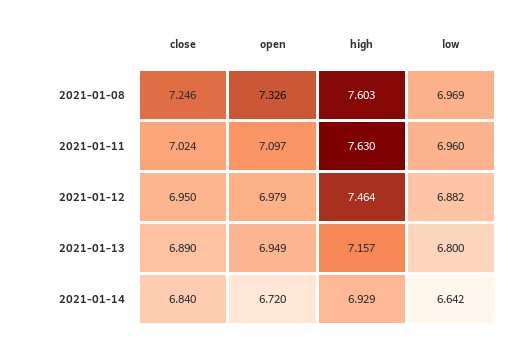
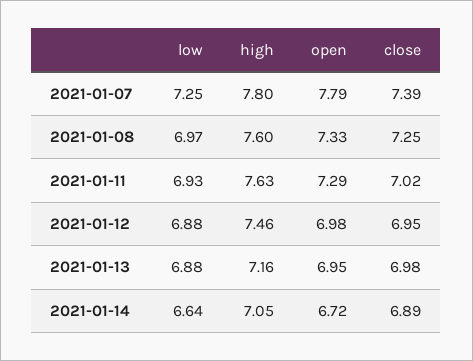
  {
    "close": {
      "2021-01-08": 7.246,
      "2021-01-11": 7.024,
      "2021-01-12": 6.95,
-     "2021-01-13": 6.89,
+     "2021-01-13": 6.98,
-     "2021-01-14": 6.84
+     "2021-01-14": 6.89,
+     "2021-01-07": 7.39
    },
    "open": {
      "2021-01-08": 7.326,
-     "2021-01-11": 7.097,
+     "2021-01-11": 7.29,
      "2021-01-12": 6.979,
      "2021-01-13": 6.949,
-     "2021-01-14": 6.72
+     "2021-01-14": 6.72,
+     "2021-01-07": 7.79
    },
    "high": {
      "2021-01-08": 7.603,
      "2021-01-11": 7.63,
      "2021-01-12": 7.464,
      "2021-01-13": 7.157,
-     "2021-01-14": 6.929
+     "2021-01-14": 7.05,
+     "2021-01-07": 7.8
    },
    "low": {
      "2021-01-08": 6.969,
-     "2021-01-11": 6.96,
+     "2021-01-11": 6.93,
      "2021-01-12": 6.882,
-     "2021-01-13": 6.8,
+     "2021-01-13": 6.88,
-     "2021-01-14": 6.642
+     "2021-01-14": 6.642,
+     "2021-01-07": 7.25
    }
  }

